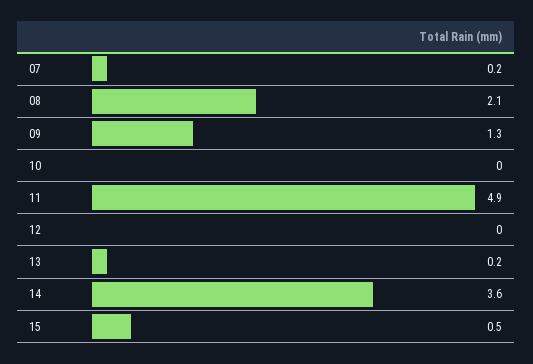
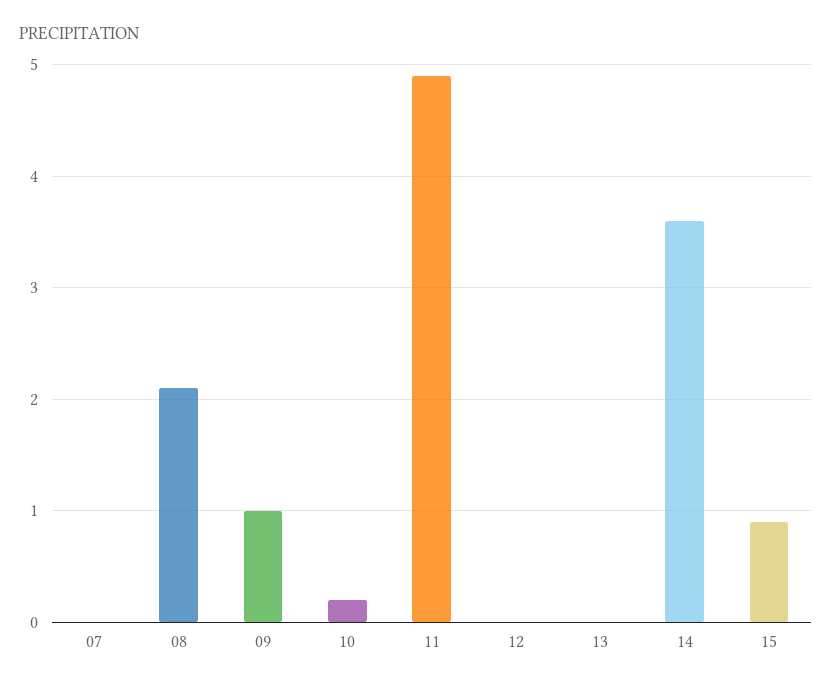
  {
-   "07": 0.2,
+   "07": 0,
    "08": 2.1,
-   "09": 1.3,
+   "09": 1,
-   "10": 0,
+   "10": 0.2,
    "11": 4.9,
    "12": 0,
-   "13": 0.2,
+   "13": 0,
    "14": 3.6,
-   "15": 0.5
+   "15": 0.9
  }

